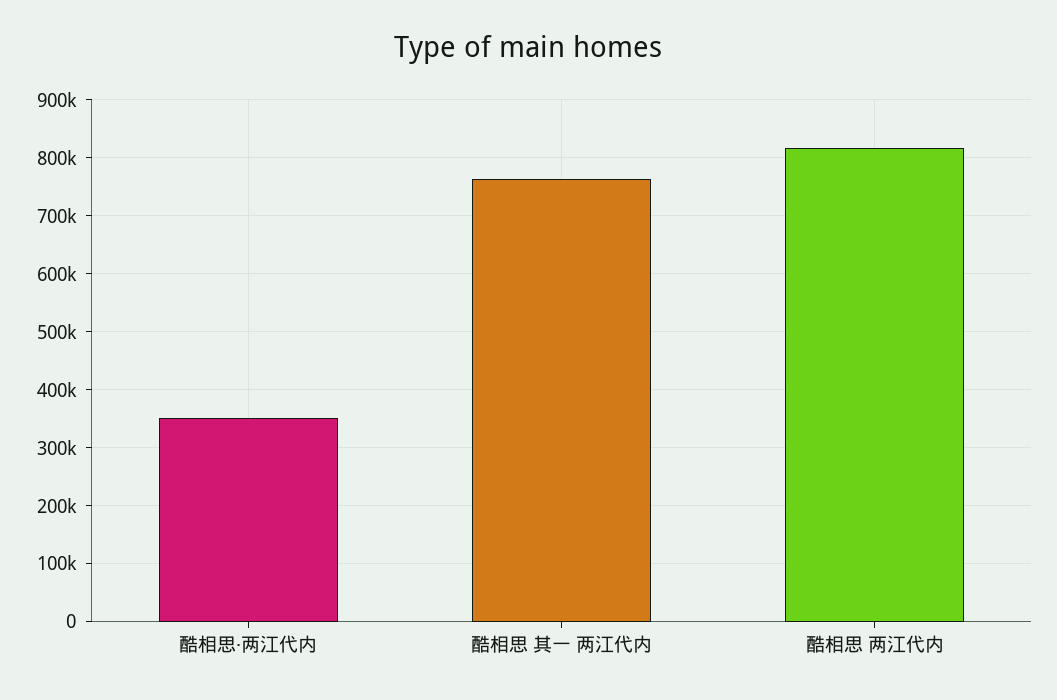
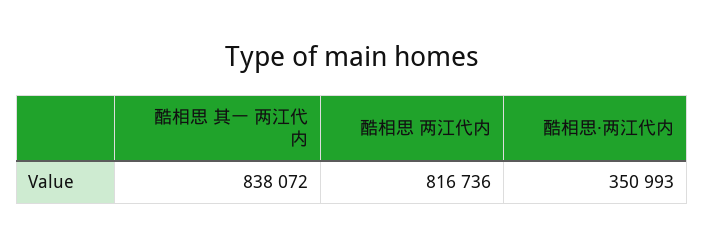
  {
    "酷相思·两江代内": 350993,
-   "酷相思 其一 两江代内": 760000,
+   "酷相思 其一 两江代内": 838072,
    "酷相思 两江代内": 816736
  }

